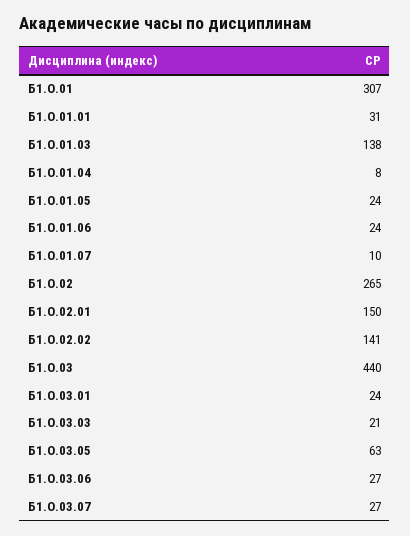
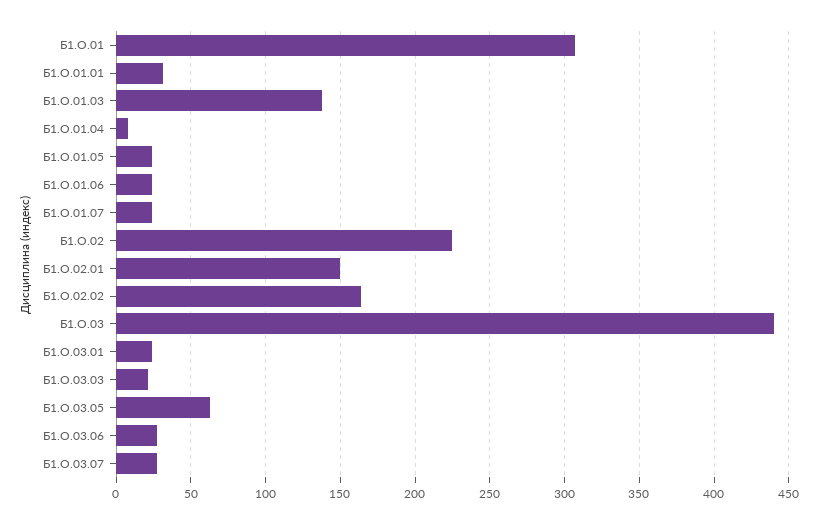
  {
    "Б1.О.01": 307,
    "Б1.О.01.01": 31,
    "Б1.О.01.03": 138,
    "Б1.О.01.04": 8,
    "Б1.О.01.05": 24,
    "Б1.О.01.06": 24,
-   "Б1.О.01.07": 10,
+   "Б1.О.01.07": 25,
-   "Б1.О.02": 265,
+   "Б1.О.02": 225,
    "Б1.О.02.01": 150,
-   "Б1.О.02.02": 141,
+   "Б1.О.02.02": 165,
    "Б1.О.03": 440,
    "Б1.О.03.01": 24,
    "Б1.О.03.03": 21,
    "Б1.О.03.05": 63,
    "Б1.О.03.06": 27,
    "Б1.О.03.07": 27
  }

